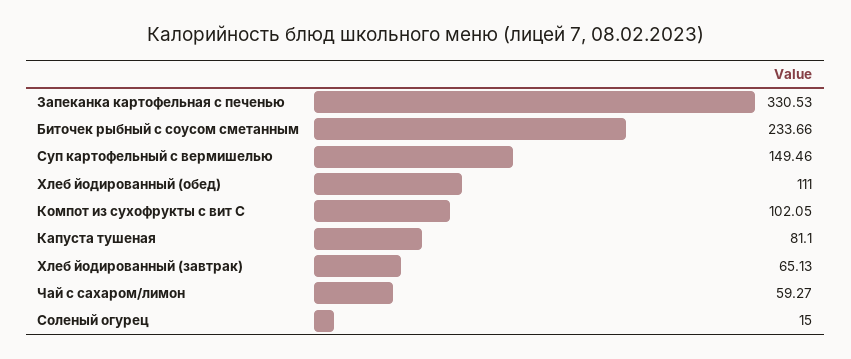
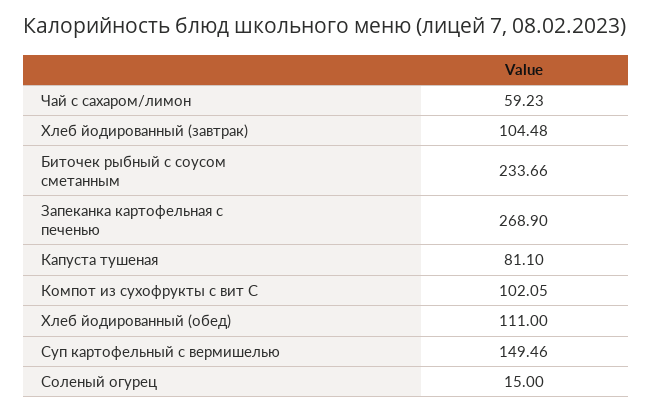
  {
-   "Запеканка картофельная с печенью": 330.53,
+   "Запеканка картофельная с печенью": 268.9,
    "Биточек рыбный с соусом сметанным": 233.66,
    "Суп картофельный с вермишелью": 149.46,
    "Хлеб йодированный (обед)": 111,
    "Компот из сухофрукты с вит С": 102.05,
    "Капуста тушеная": 81.1,
-   "Хлеб йодированный (завтрак)": 65.13,
+   "Хлеб йодированный (завтрак)": 104.48,
-   "Чай с сахаром/лимон": 59.27,
+   "Чай с сахаром/лимон": 59.23,
    "Соленый огурец": 15
  }

